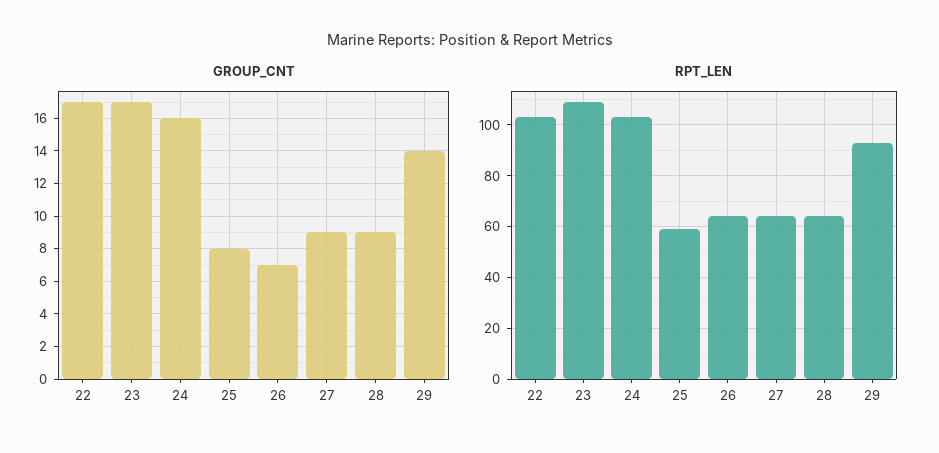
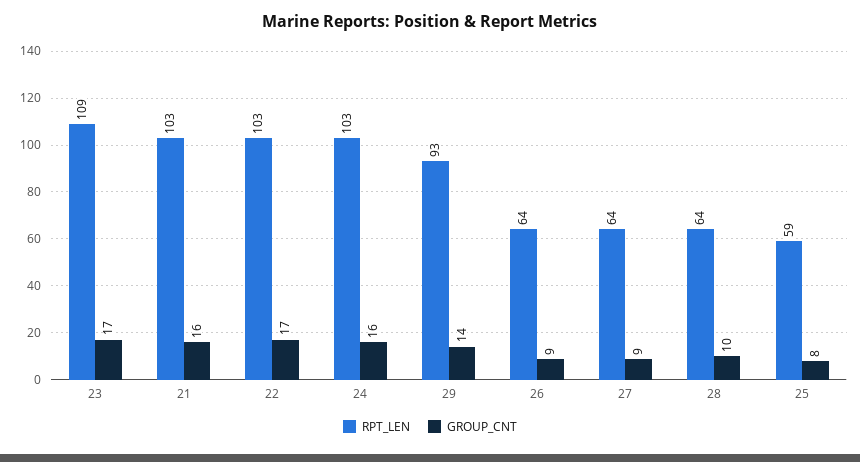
  {
    "GROUP_CNT": {
      "22": 17,
      "23": 17,
      "24": 16,
      "25": 8,
-     "26": 7,
+     "26": 9,
      "27": 9,
-     "28": 9,
+     "28": 10,
-     "29": 14
+     "29": 14,
+     "21": 16
    },
    "RPT_LEN": {
      "22": 103,
      "23": 109,
      "24": 103,
      "25": 59,
      "26": 64,
      "27": 64,
      "28": 64,
-     "29": 93
+     "29": 93,
+     "21": 103
    }
  }

